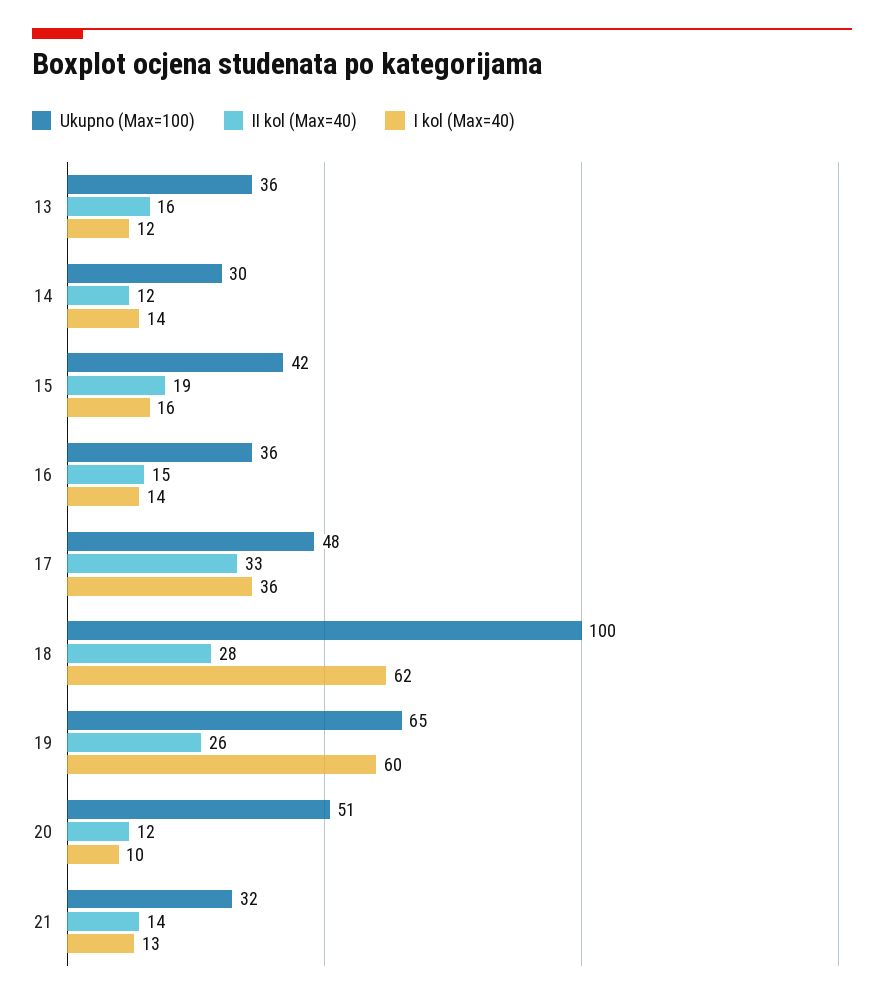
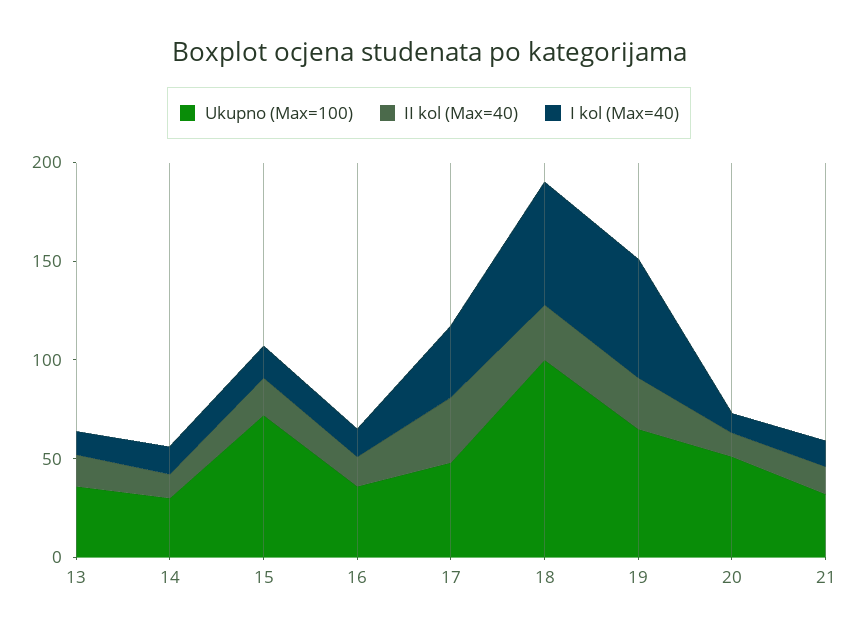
  {
    "Ukupno (Max=100)": {
      "13": 36,
      "14": 30,
-     "15": 42,
+     "15": 70,
      "16": 36,
      "17": 48,
      "18": 100,
      "19": 65,
      "20": 51,
      "21": 32
    },
    "II kol (Max=40)": {
      "13": 16,
      "14": 12,
      "15": 19,
      "16": 15,
      "17": 33,
      "18": 28,
      "19": 26,
      "20": 12,
      "21": 14
    },
    "I kol (Max=40)": {
      "13": 12,
      "14": 14,
      "15": 16,
      "16": 14,
      "17": 36,
      "18": 62,
      "19": 60,
      "20": 10,
      "21": 13
    }
  }

